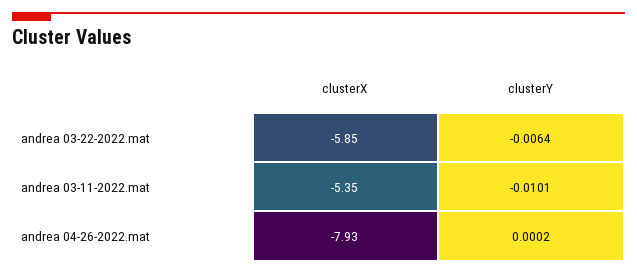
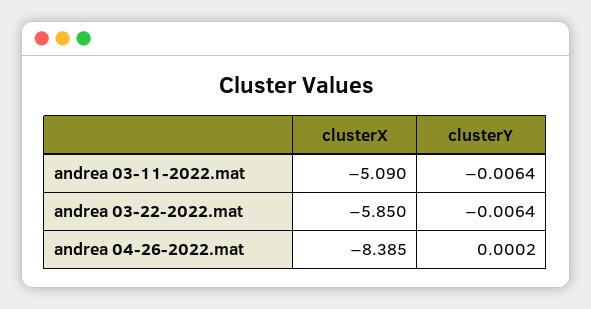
  {
    "clusterX": {
      "andrea 03-22-2022.mat": -5.85,
-     "andrea 03-11-2022.mat": -5.35,
+     "andrea 03-11-2022.mat": -5.09,
-     "andrea 04-26-2022.mat": -7.93
+     "andrea 04-26-2022.mat": -8.385
    },
    "clusterY": {
      "andrea 03-22-2022.mat": -0.0064,
-     "andrea 03-11-2022.mat": -0.0101,
+     "andrea 03-11-2022.mat": -0.0064,
      "andrea 04-26-2022.mat": 0.0002
    }
  }

